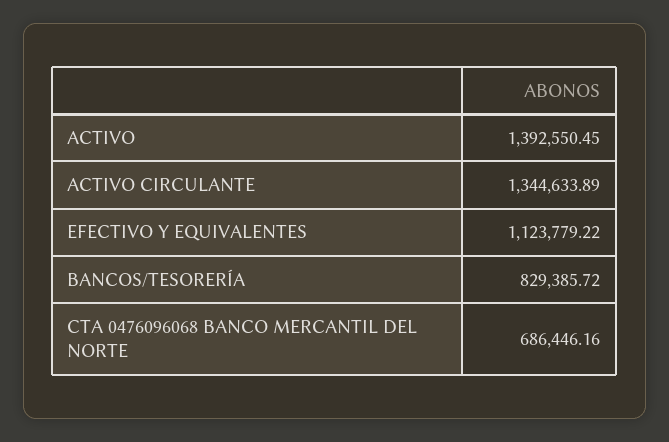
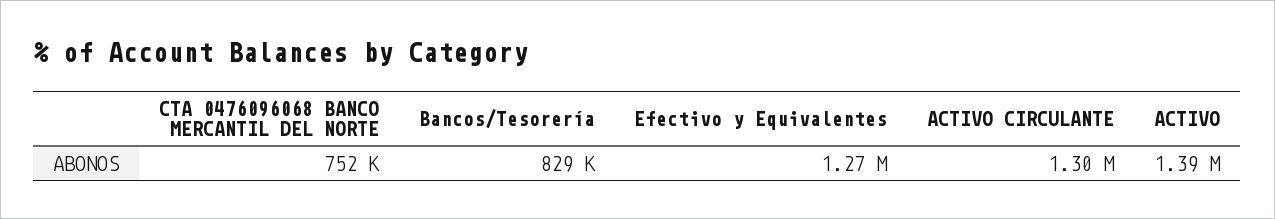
  {
    "ACTIVO": 1392550.45,
-   "ACTIVO CIRCULANTE": 1344633.89,
+   "ACTIVO CIRCULANTE": 1300000,
-   "EFECTIVO Y EQUIVALENTES": 1123779.22,
+   "EFECTIVO Y EQUIVALENTES": 1270000,
    "BANCOS/TESORERÍA": 829385.72,
-   "CTA 0476096068 BANCO MERCANTIL DEL NORTE": 686446.16
+   "CTA 0476096068 BANCO MERCANTIL DEL NORTE": 752000
  }

